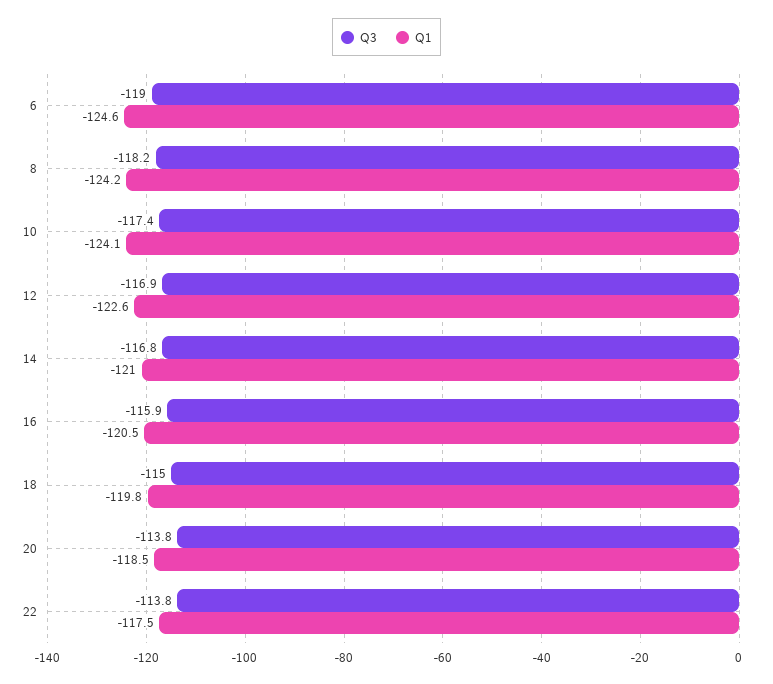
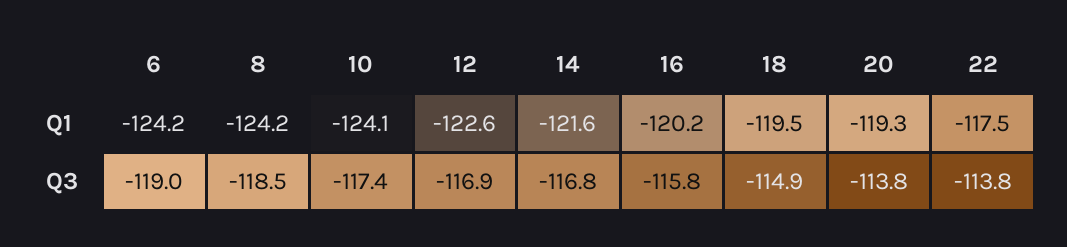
  {
    "Q3": {
      "6": -119,
-     "8": -118.2,
+     "8": -118.5,
      "10": -117.4,
      "12": -116.9,
      "14": -116.8,
-     "16": -115.9,
+     "16": -115.8,
-     "18": -115,
+     "18": -114.9,
      "20": -113.8,
      "22": -113.8
    },
    "Q1": {
-     "6": -124.6,
+     "6": -124.2,
      "8": -124.2,
      "10": -124.1,
      "12": -122.6,
-     "14": -121,
+     "14": -121.6,
-     "16": -120.5,
+     "16": -120.2,
-     "18": -119.8,
+     "18": -119.5,
-     "20": -118.5,
+     "20": -119.3,
      "22": -117.5
    }
  }

